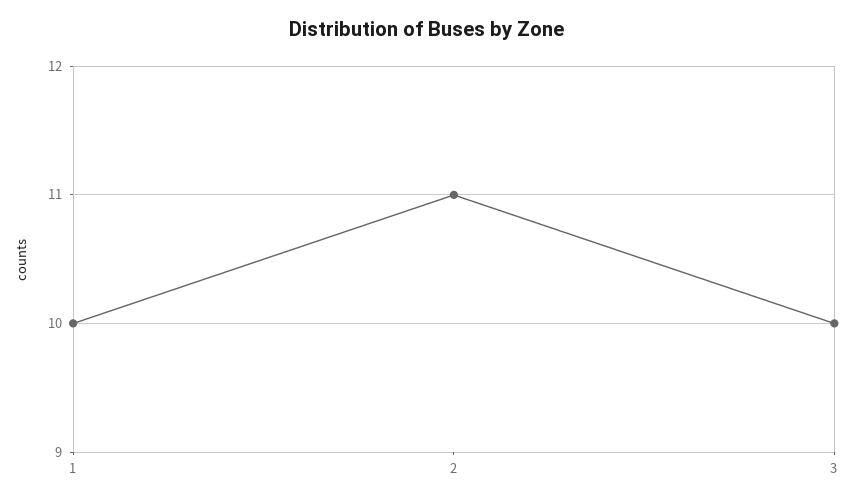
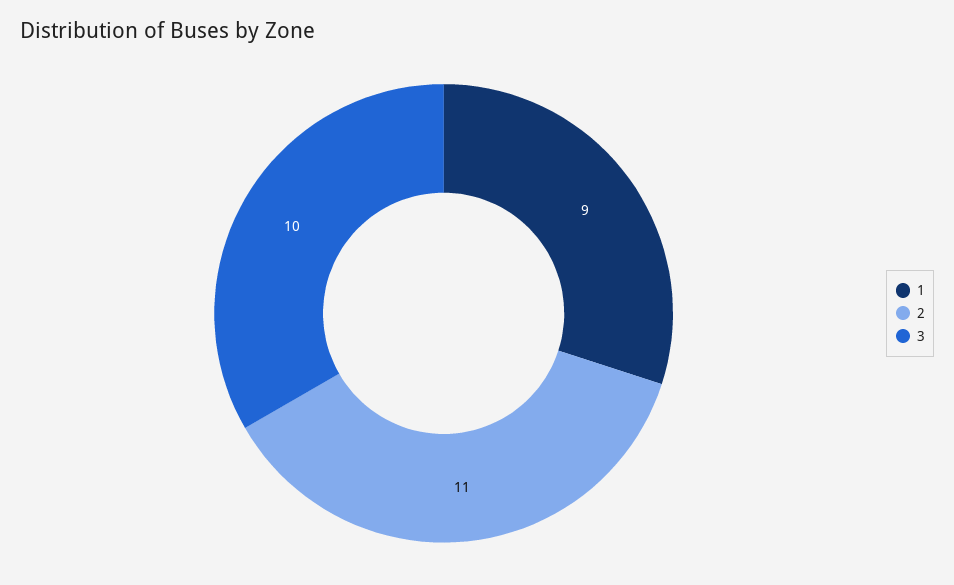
  {
-   "1": 10,
+   "1": 9,
    "2": 11,
    "3": 10
  }

